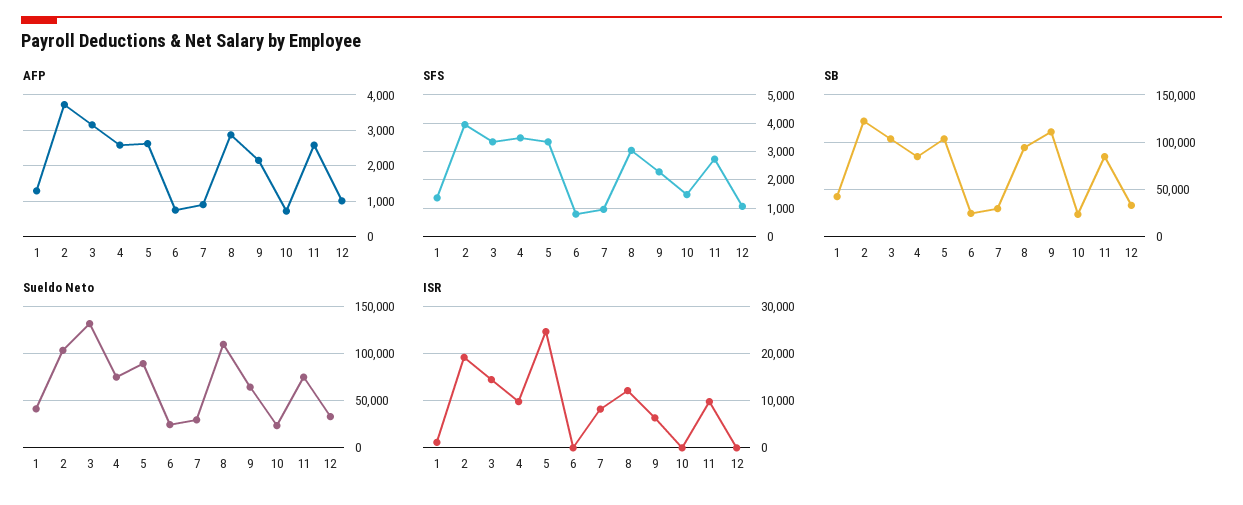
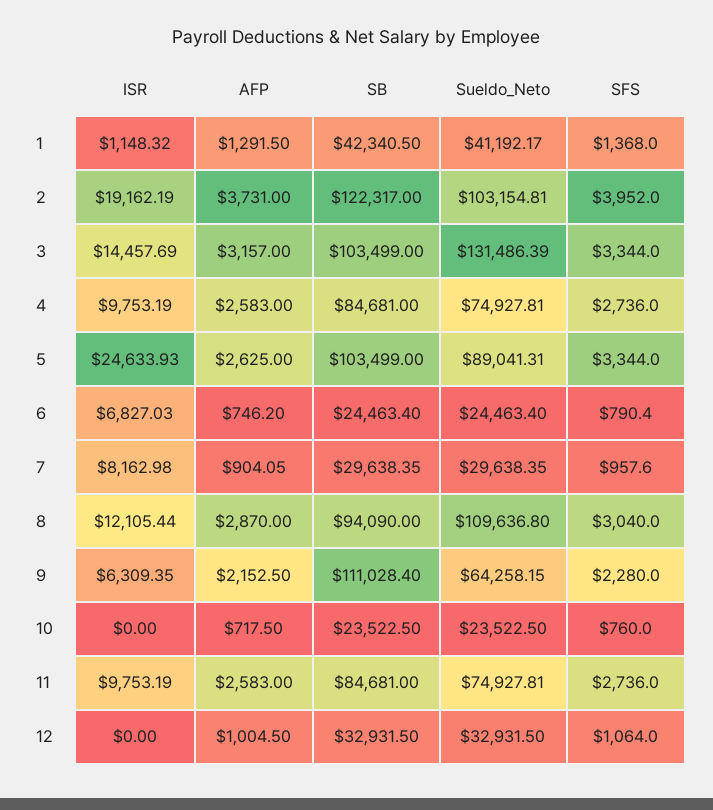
  {
    "AFP": {
      "1": 1291.5,
      "2": 3731,
      "3": 3157,
      "4": 2583,
      "5": 2625,
      "6": 746.2,
      "7": 904.05,
      "8": 2870,
      "9": 2152.5,
      "10": 717.5,
      "11": 2583,
      "12": 1004.5
    },
    "SFS": {
      "1": 1368,
      "2": 3952,
      "3": 3344,
-     "4": 3500,
+     "4": 2736,
      "5": 3344,
      "6": 790.4,
      "7": 957.6,
      "8": 3040,
      "9": 2280,
-     "10": 1500,
+     "10": 760,
      "11": 2736,
      "12": 1064
    },
    "SB": {
      "1": 42340.5,
      "2": 122317,
      "3": 103499,
      "4": 84681,
      "5": 103499,
      "6": 24463.4,
      "7": 29638.35,
      "8": 94090,
      "9": 111028.4,
      "10": 23522.5,
      "11": 84681,
      "12": 32931.5
    },
    "Sueldo Neto": {
      "1": 41192.17,
      "2": 103154.81,
      "3": 131486.39,
      "4": 74927.81,
      "5": 89041.31,
      "6": 24463.4,
      "7": 29638.35,
      "8": 109636.8,
      "9": 64258.15,
      "10": 23522.5,
      "11": 74927.81,
      "12": 32931.5
    },
    "ISR": {
      "1": 1148.32,
      "2": 19162.19,
      "3": 14457.69,
      "4": 9753.19,
      "5": 24633.93,
-     "6": 0,
+     "6": 6827.03,
      "7": 8162.98,
      "8": 12105.44,
      "9": 6309.35,
      "10": 0,
      "11": 9753.19,
      "12": 0
    }
  }

